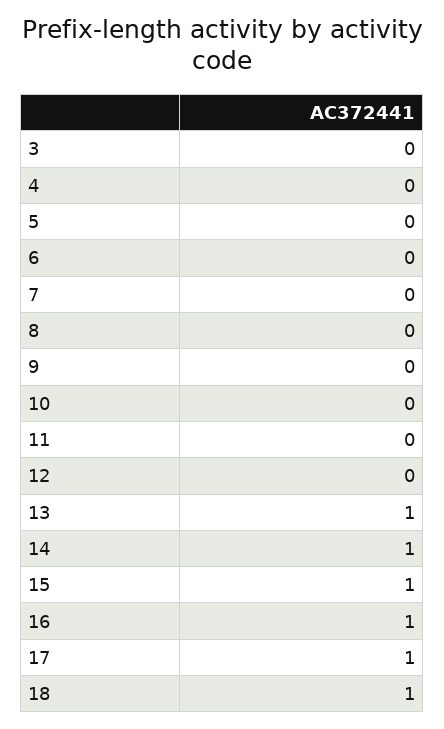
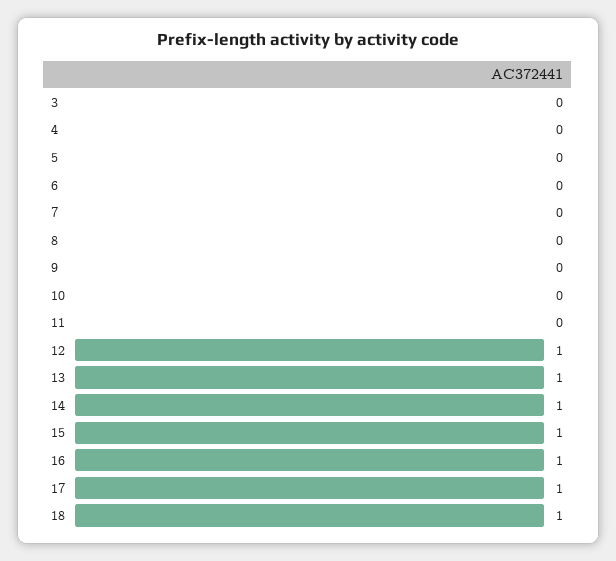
  {
    "3": 0,
    "4": 0,
    "5": 0,
    "6": 0,
    "7": 0,
    "8": 0,
    "9": 0,
    "10": 0,
    "11": 0,
-   "12": 0,
+   "12": 1,
    "13": 1,
    "14": 1,
    "15": 1,
    "16": 1,
    "17": 1,
    "18": 1
  }

